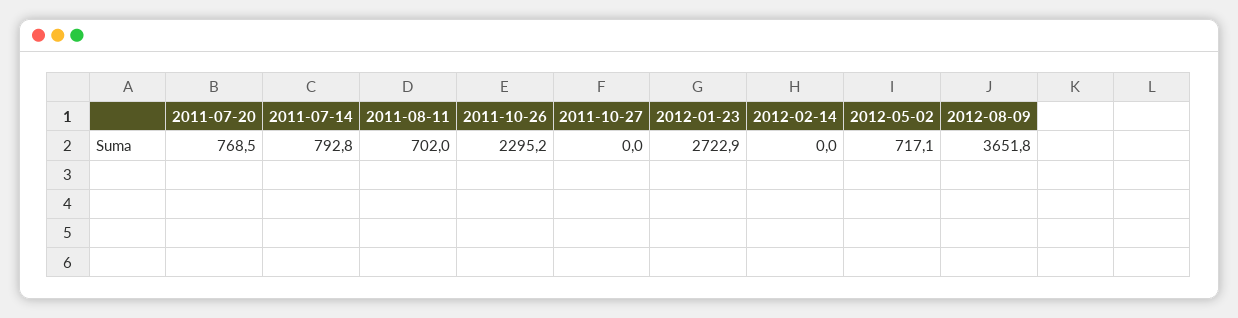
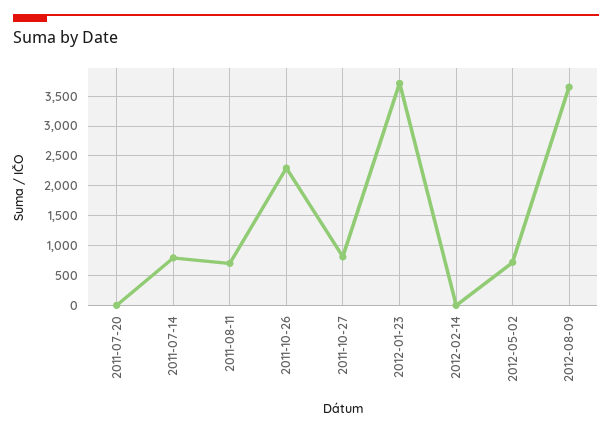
  {
-   "2011-07-20": 768.5,
+   "2011-07-20": 0,
    "2011-07-14": 792.8,
    "2011-08-11": 702,
    "2011-10-26": 2295.2,
-   "2011-10-27": 0,
+   "2011-10-27": 750,
-   "2012-01-23": 2722.9,
+   "2012-01-23": 3750,
    "2012-02-14": 0,
    "2012-05-02": 717.1,
    "2012-08-09": 3651.8
  }

